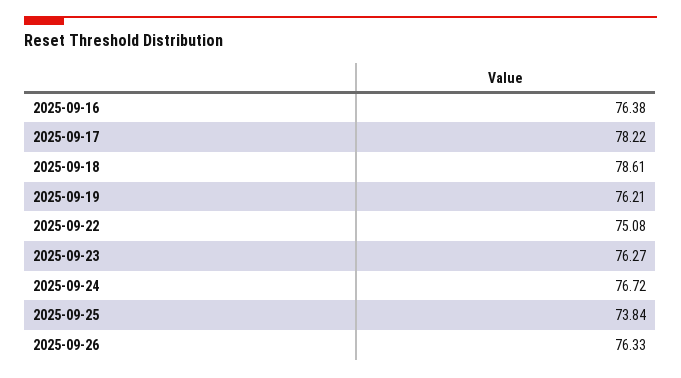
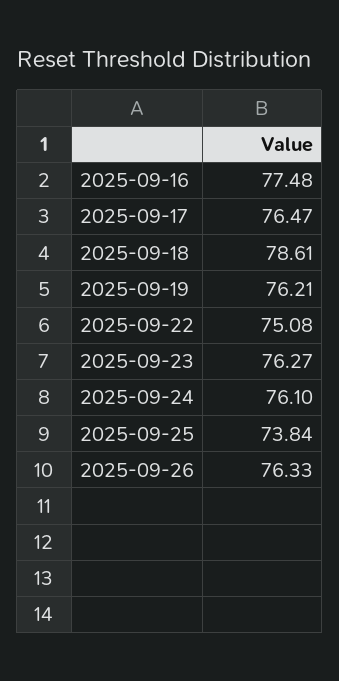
  {
-   "2025-09-16": 76.38,
+   "2025-09-16": 77.48,
-   "2025-09-17": 78.22,
+   "2025-09-17": 76.47,
    "2025-09-18": 78.61,
    "2025-09-19": 76.21,
    "2025-09-22": 75.08,
    "2025-09-23": 76.27,
-   "2025-09-24": 76.72,
+   "2025-09-24": 76.1,
    "2025-09-25": 73.84,
    "2025-09-26": 76.33
  }

